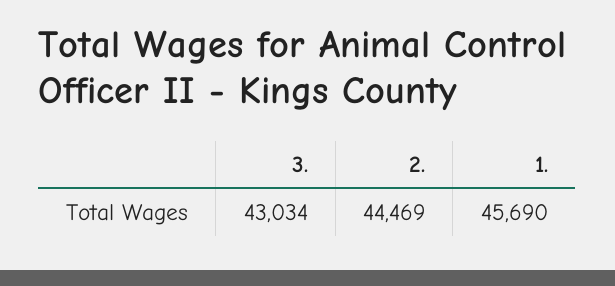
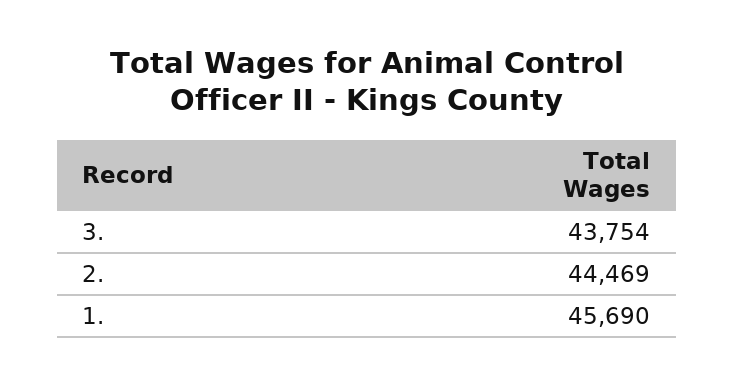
  {
-   "3.": 43034,
+   "3.": 43754,
    "2.": 44469,
    "1.": 45690
  }

